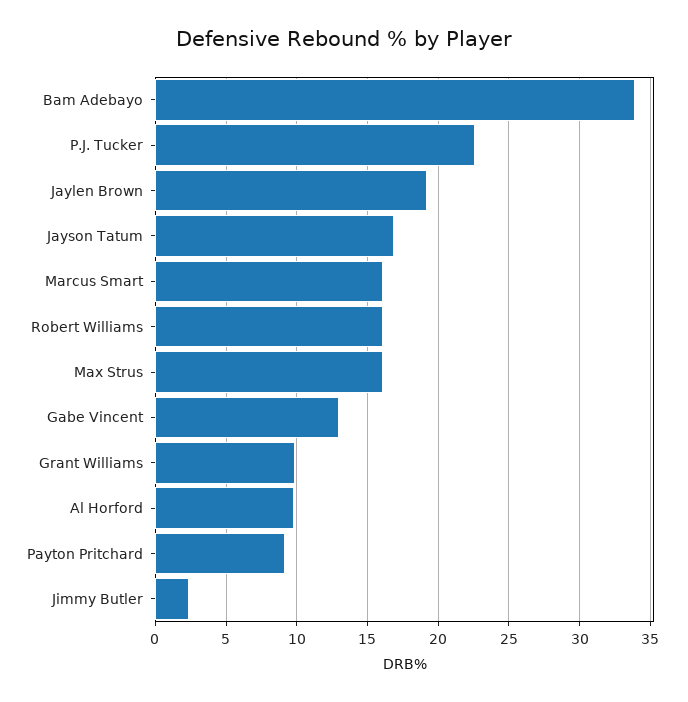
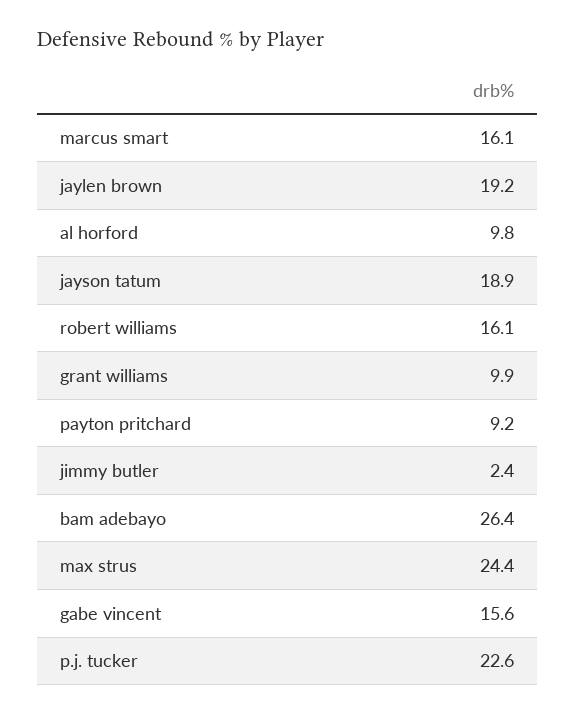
  {
-   "Bam Adebayo": 34,
+   "Bam Adebayo": 26.4,
    "P.J. Tucker": 22.6,
    "Jaylen Brown": 19.2,
-   "Jayson Tatum": 17,
+   "Jayson Tatum": 18.9,
    "Marcus Smart": 16.1,
    "Robert Williams": 16.1,
-   "Max Strus": 16,
+   "Max Strus": 24.4,
-   "Gabe Vincent": 13,
+   "Gabe Vincent": 15.6,
    "Grant Williams": 9.9,
    "Al Horford": 9.8,
    "Payton Pritchard": 9.2,
    "Jimmy Butler": 2.4
  }

